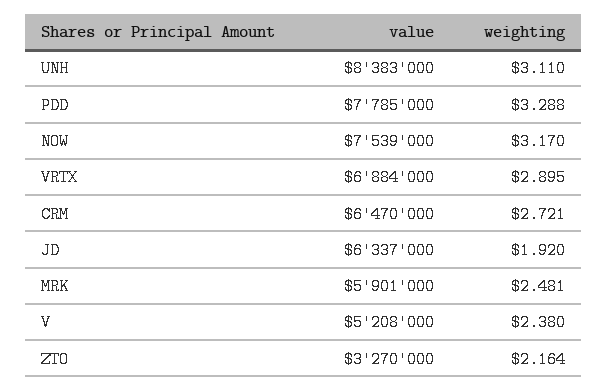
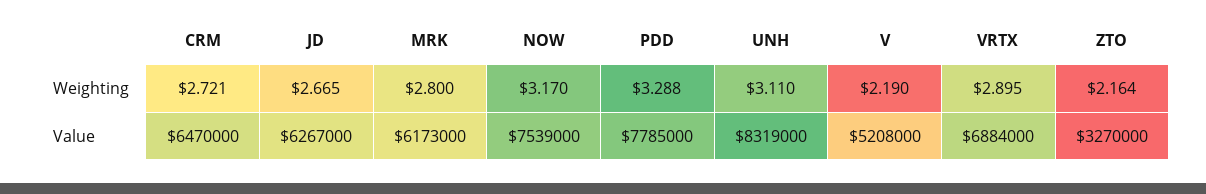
  {
    "value": {
-     "UNH": 8383000,
+     "UNH": 8319000,
      "PDD": 7785000,
      "NOW": 7539000,
      "VRTX": 6884000,
      "CRM": 6470000,
-     "JD": 6337000,
+     "JD": 6267000,
-     "MRK": 5901000,
+     "MRK": 6173000,
      "V": 5208000,
      "ZTO": 3270000
    },
    "weighting": {
      "UNH": 3.11,
      "PDD": 3.288,
      "NOW": 3.17,
      "VRTX": 2.895,
      "CRM": 2.721,
-     "JD": 1.92,
+     "JD": 2.665,
-     "MRK": 2.481,
+     "MRK": 2.8,
-     "V": 2.38,
+     "V": 2.19,
      "ZTO": 2.164
    }
  }

